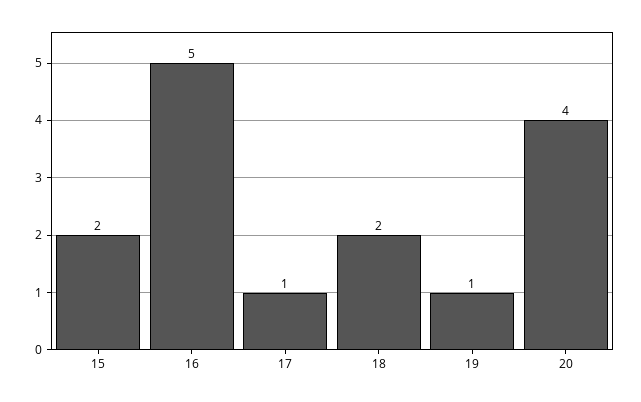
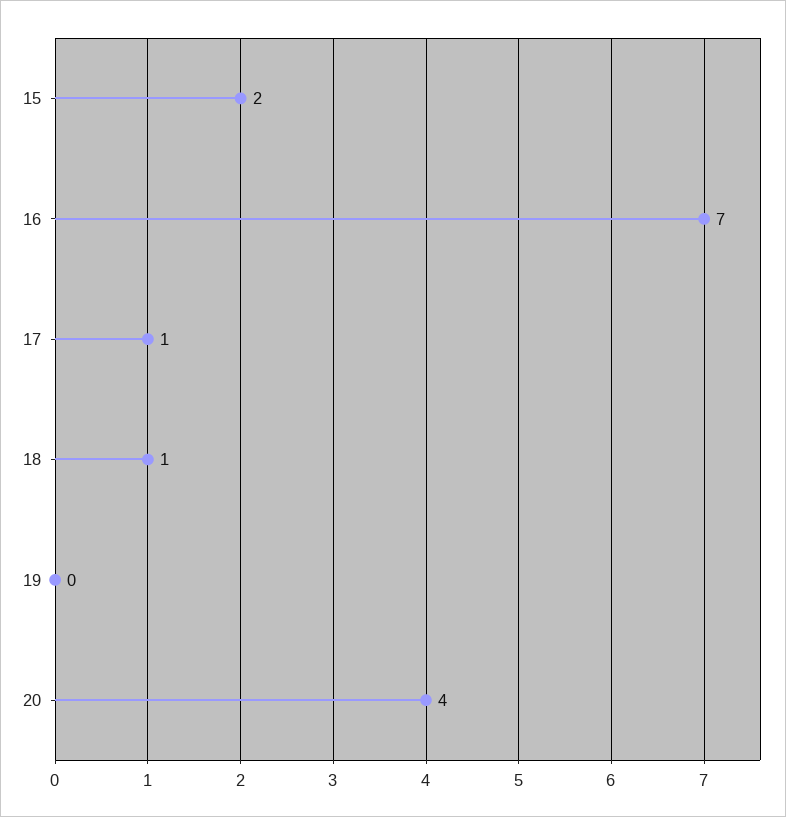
  {
    "15": 2,
-   "16": 5,
+   "16": 7,
    "17": 1,
-   "18": 2,
+   "18": 1,
-   "19": 1,
+   "19": 0,
    "20": 4
  }

